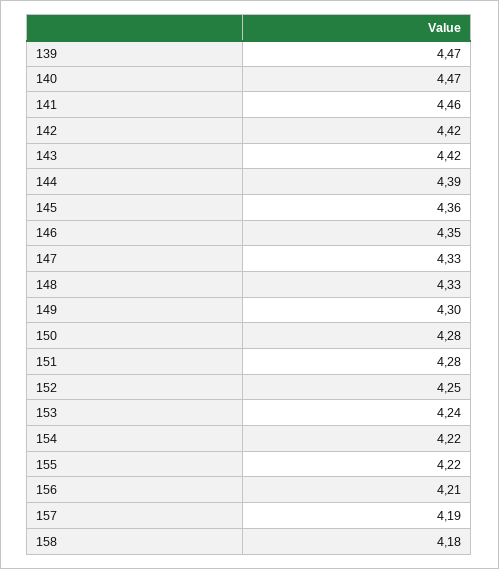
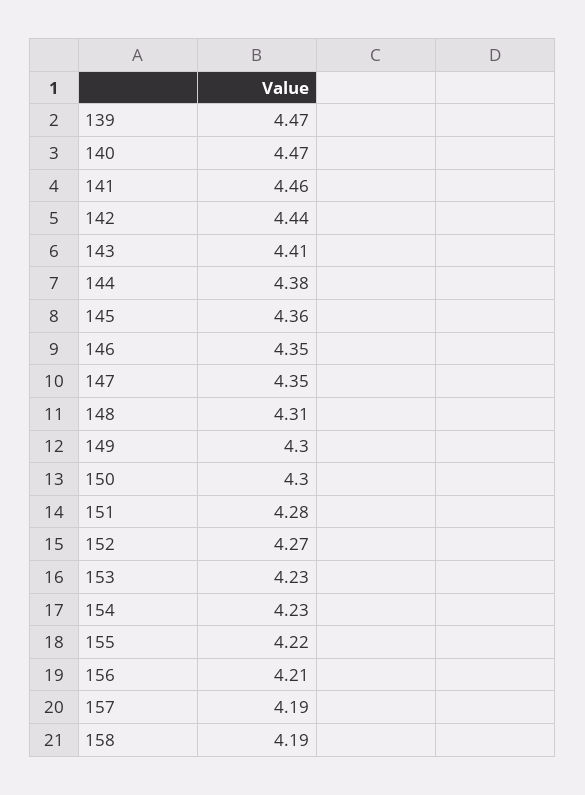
  {
    "139": 4.47,
    "140": 4.47,
    "141": 4.46,
-   "142": 4.42,
+   "142": 4.44,
-   "143": 4.42,
+   "143": 4.41,
-   "144": 4.39,
+   "144": 4.38,
    "145": 4.36,
    "146": 4.35,
-   "147": 4.33,
+   "147": 4.35,
-   "148": 4.33,
+   "148": 4.31,
    "149": 4.3,
-   "150": 4.28,
+   "150": 4.3,
    "151": 4.28,
-   "152": 4.25,
+   "152": 4.27,
-   "153": 4.24,
+   "153": 4.23,
-   "154": 4.22,
+   "154": 4.23,
    "155": 4.22,
    "156": 4.21,
    "157": 4.19,
-   "158": 4.18
+   "158": 4.19
  }

